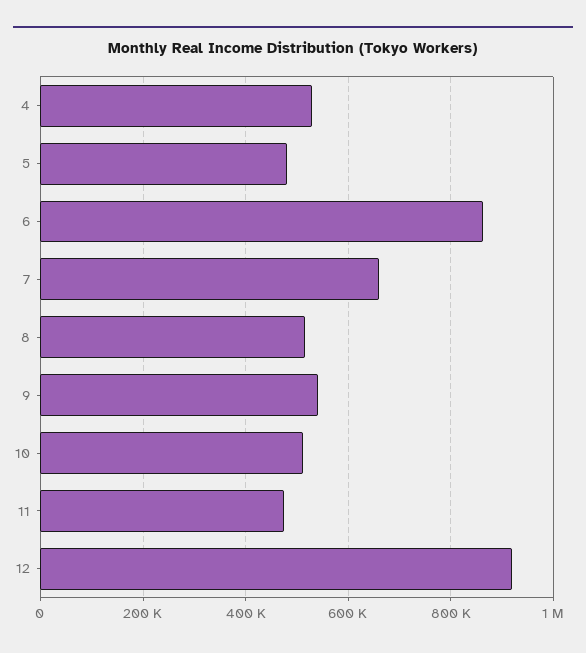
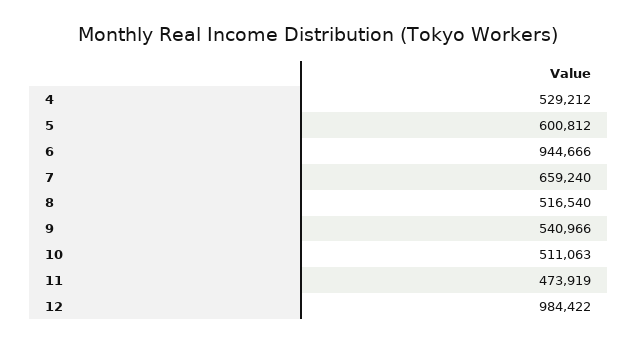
  {
    "4": 529212,
-   "5": 480000,
+   "5": 600812,
-   "6": 860000,
+   "6": 944666,
    "7": 659240,
    "8": 516540,
    "9": 540966,
    "10": 511063,
    "11": 473919,
-   "12": 920000
+   "12": 984422
  }

